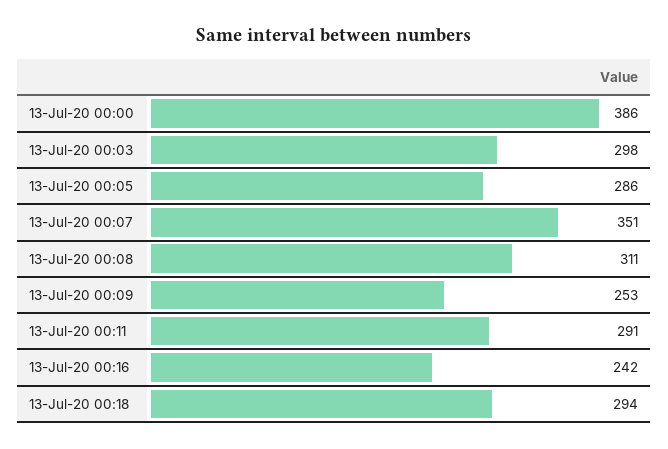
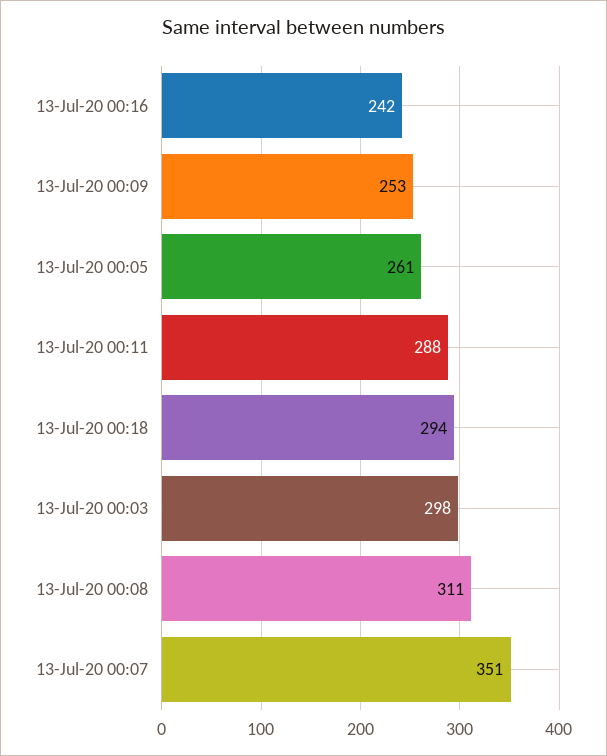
  {
-   "13-Jul-20 00:00": 386,
    "13-Jul-20 00:03": 298,
-   "13-Jul-20 00:05": 286,
+   "13-Jul-20 00:05": 261,
    "13-Jul-20 00:07": 351,
    "13-Jul-20 00:08": 311,
    "13-Jul-20 00:09": 253,
-   "13-Jul-20 00:11": 291,
+   "13-Jul-20 00:11": 288,
    "13-Jul-20 00:16": 242,
    "13-Jul-20 00:18": 294
  }

